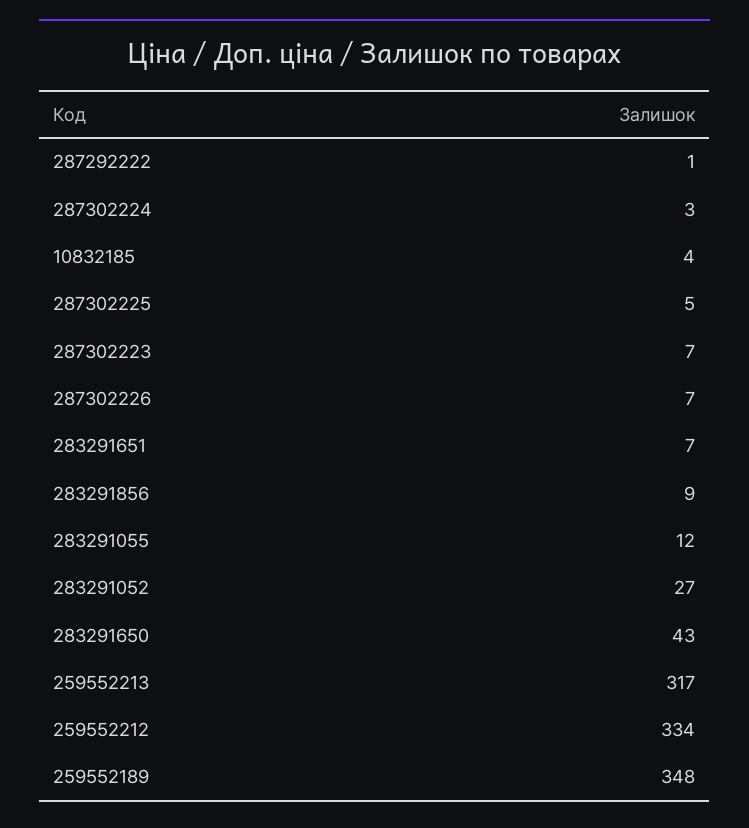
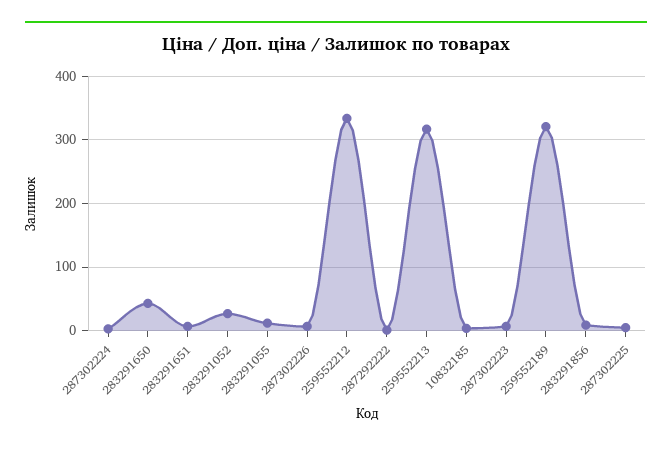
  {
    "287292222": 1,
    "287302224": 3,
    "10832185": 4,
    "287302225": 5,
    "287302223": 7,
    "287302226": 7,
    "283291651": 7,
    "283291856": 9,
    "283291055": 12,
    "283291052": 27,
    "283291650": 43,
    "259552213": 317,
    "259552212": 334,
-   "259552189": 348
+   "259552189": 320
  }

